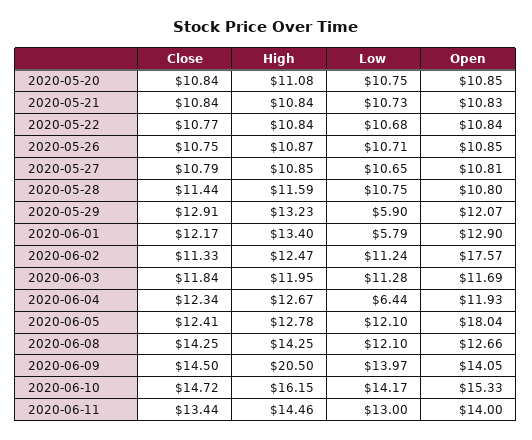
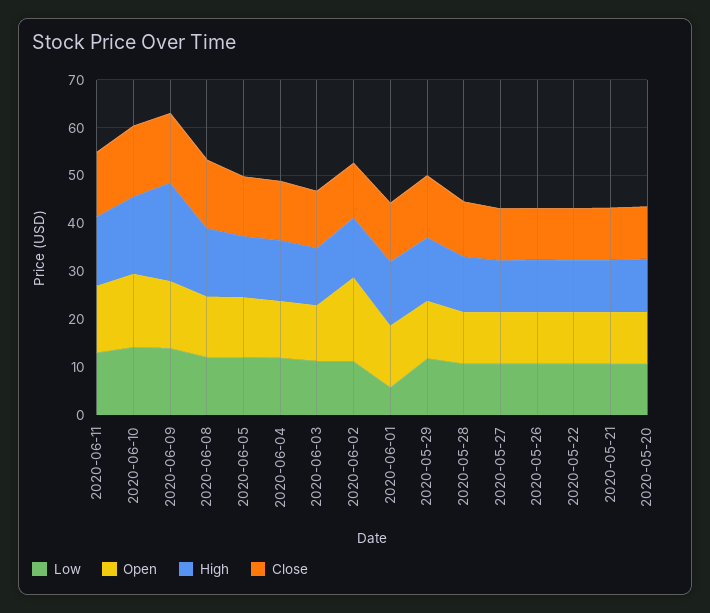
  {
    "Close": {
      "2020-05-20": 10.84,
      "2020-05-21": 10.84,
      "2020-05-22": 10.77,
      "2020-05-26": 10.75,
      "2020-05-27": 10.79,
      "2020-05-28": 11.44,
      "2020-05-29": 12.91,
      "2020-06-01": 12.17,
      "2020-06-02": 11.33,
      "2020-06-03": 11.84,
      "2020-06-04": 12.34,
      "2020-06-05": 12.41,
      "2020-06-08": 14.25,
      "2020-06-09": 14.5,
      "2020-06-10": 14.72,
      "2020-06-11": 13.44
    },
    "High": {
      "2020-05-20": 11.08,
      "2020-05-21": 10.84,
      "2020-05-22": 10.84,
      "2020-05-26": 10.87,
      "2020-05-27": 10.85,
      "2020-05-28": 11.59,
      "2020-05-29": 13.23,
      "2020-06-01": 13.4,
      "2020-06-02": 12.47,
      "2020-06-03": 11.95,
      "2020-06-04": 12.67,
      "2020-06-05": 12.78,
      "2020-06-08": 14.25,
      "2020-06-09": 20.5,
      "2020-06-10": 16.15,
      "2020-06-11": 14.46
    },
    "Low": {
      "2020-05-20": 10.75,
      "2020-05-21": 10.73,
      "2020-05-22": 10.68,
      "2020-05-26": 10.71,
      "2020-05-27": 10.65,
      "2020-05-28": 10.75,
-     "2020-05-29": 5.9,
+     "2020-05-29": 12,
      "2020-06-01": 5.79,
      "2020-06-02": 11.24,
      "2020-06-03": 11.28,
-     "2020-06-04": 6.44,
+     "2020-06-04": 12,
      "2020-06-05": 12.1,
      "2020-06-08": 12.1,
      "2020-06-09": 13.97,
      "2020-06-10": 14.17,
      "2020-06-11": 13
    },
    "Open": {
      "2020-05-20": 10.85,
      "2020-05-21": 10.83,
      "2020-05-22": 10.84,
      "2020-05-26": 10.85,
      "2020-05-27": 10.81,
      "2020-05-28": 10.8,
      "2020-05-29": 12.07,
      "2020-06-01": 12.9,
      "2020-06-02": 17.57,
      "2020-06-03": 11.69,
      "2020-06-04": 11.93,
-     "2020-06-05": 18.04,
+     "2020-06-05": 12,
      "2020-06-08": 12.66,
      "2020-06-09": 14.05,
      "2020-06-10": 15.33,
      "2020-06-11": 14
    }
  }

